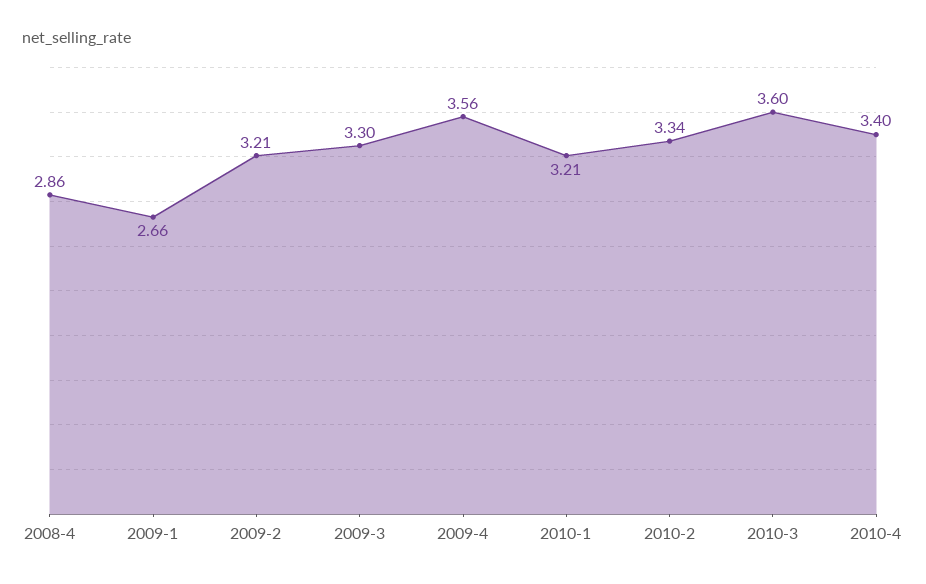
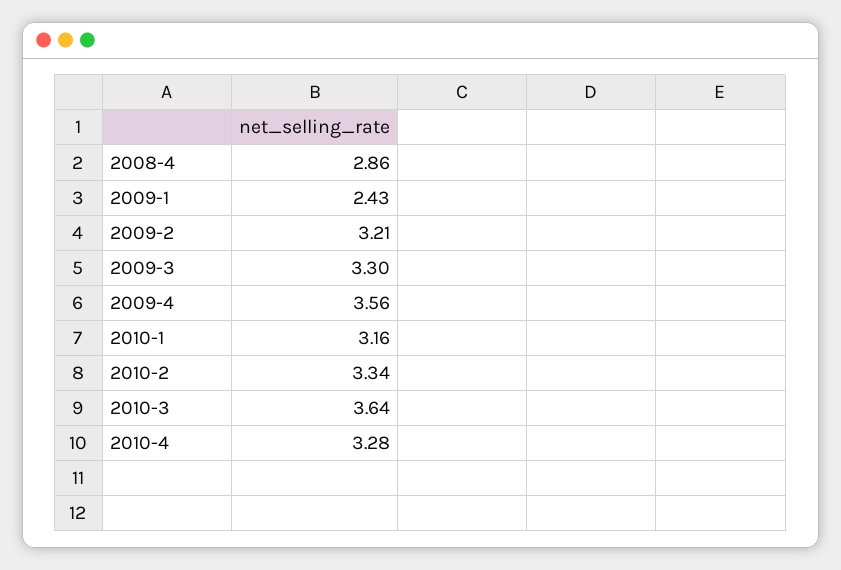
  {
    "2008-4": 2.86,
-   "2009-1": 2.66,
+   "2009-1": 2.43,
    "2009-2": 3.21,
    "2009-3": 3.3,
    "2009-4": 3.56,
-   "2010-1": 3.21,
+   "2010-1": 3.16,
    "2010-2": 3.34,
-   "2010-3": 3.6,
+   "2010-3": 3.64,
-   "2010-4": 3.4
+   "2010-4": 3.28
  }

